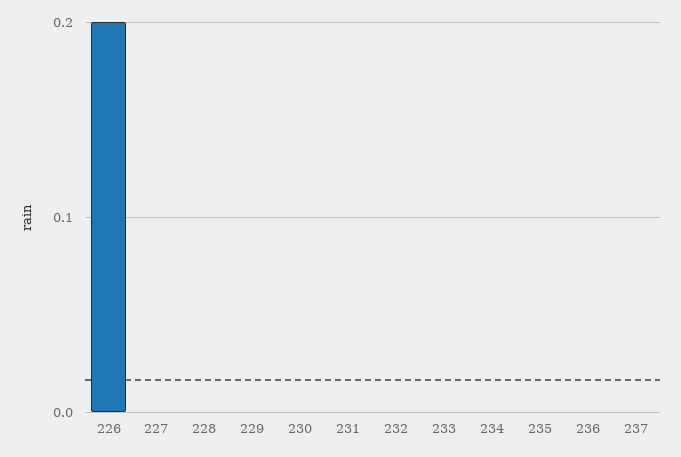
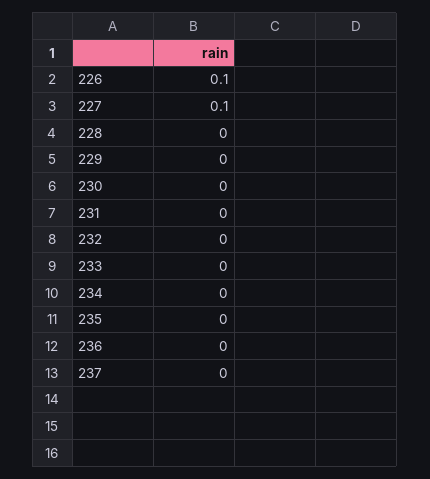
  {
-   "226": 0.2,
+   "226": 0.1,
-   "227": 0,
+   "227": 0.1,
    "228": 0,
    "229": 0,
    "230": 0,
    "231": 0,
    "232": 0,
    "233": 0,
    "234": 0,
    "235": 0,
    "236": 0,
    "237": 0
  }

